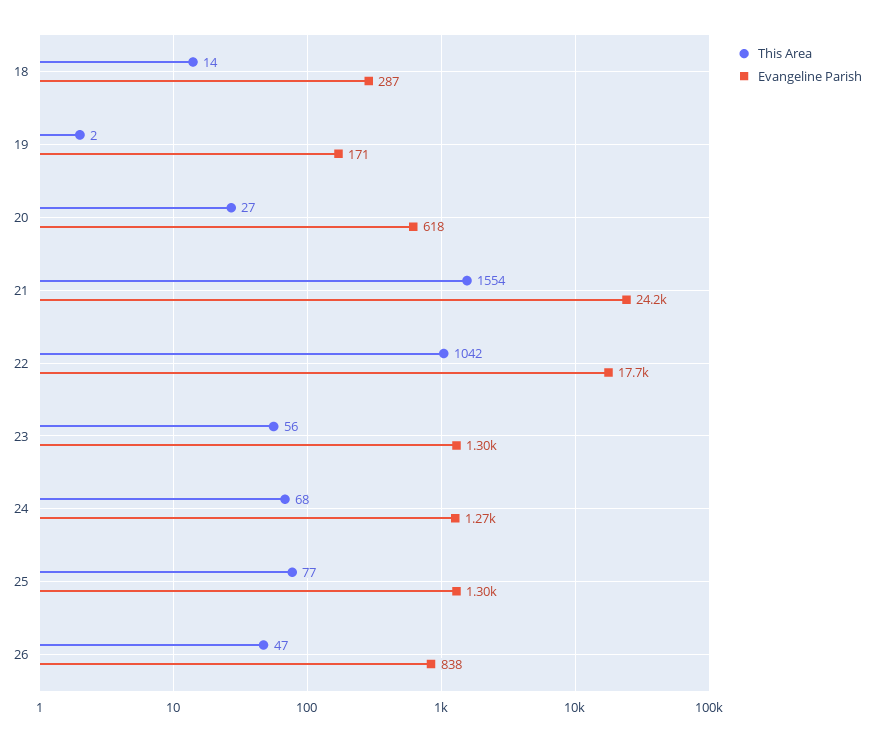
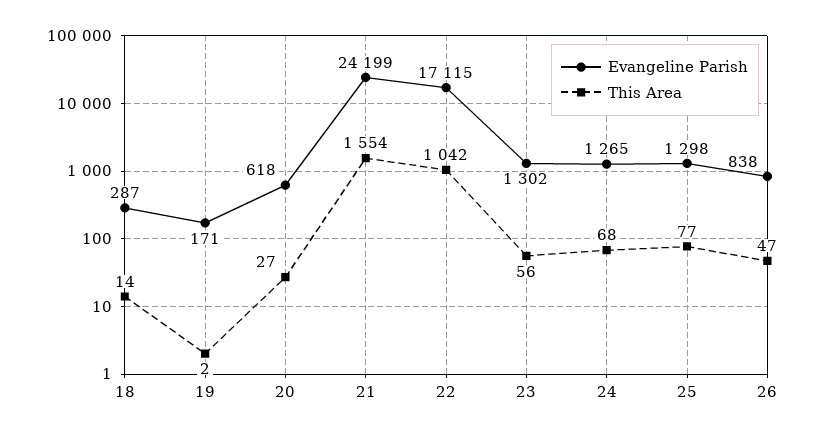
  {
    "This Area": {
      "18": 14,
      "19": 2,
      "20": 27,
      "21": 1554,
      "22": 1042,
      "23": 56,
      "24": 68,
      "25": 77,
      "26": 47
    },
    "Evangeline Parish": {
      "18": 287,
      "19": 171,
      "20": 618,
      "21": 24199,
-     "22": 17700,
+     "22": 17115,
      "23": 1302,
      "24": 1265,
      "25": 1298,
      "26": 838
    }
  }

